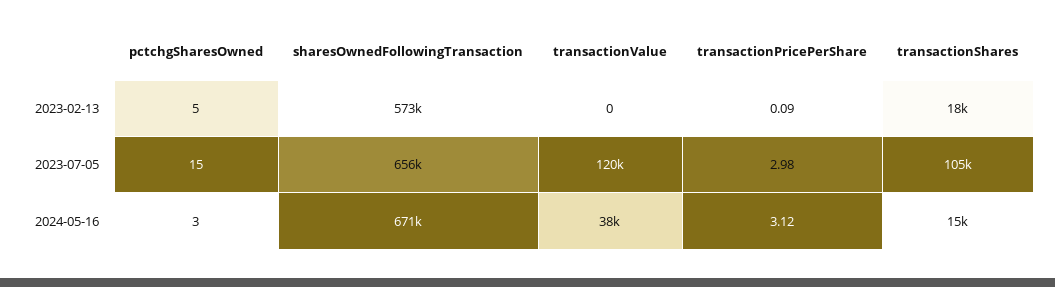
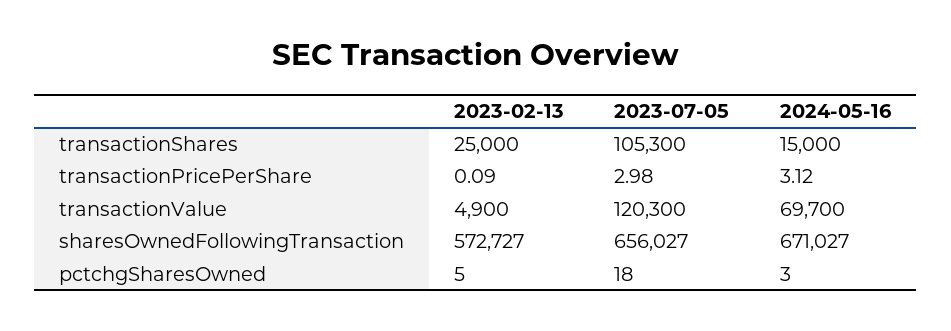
  {
    "pctchgSharesOwned": {
      "2023-02-13": 5,
-     "2023-07-05": 15,
+     "2023-07-05": 18,
      "2024-05-16": 3
    },
    "sharesOwnedFollowingTransaction": {
      "2023-02-13": 572727,
      "2023-07-05": 656027,
      "2024-05-16": 671027
    },
    "transactionValue": {
-     "2023-02-13": 0,
+     "2023-02-13": 4900,
      "2023-07-05": 120300,
-     "2024-05-16": 38000
+     "2024-05-16": 69700
    },
    "transactionPricePerShare": {
      "2023-02-13": 0.09,
      "2023-07-05": 2.98,
      "2024-05-16": 3.12
    },
    "transactionShares": {
-     "2023-02-13": 18000,
+     "2023-02-13": 25000,
      "2023-07-05": 105300,
      "2024-05-16": 15000
    }
  }

